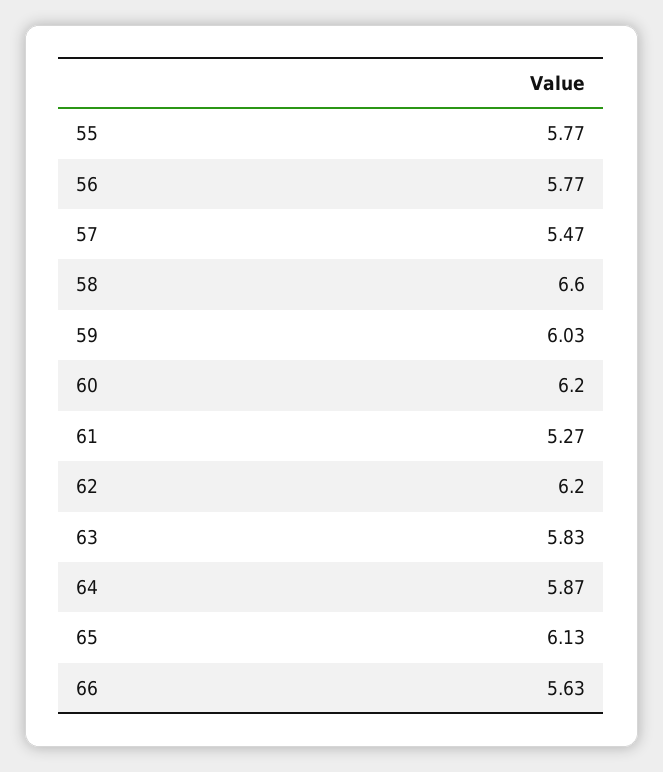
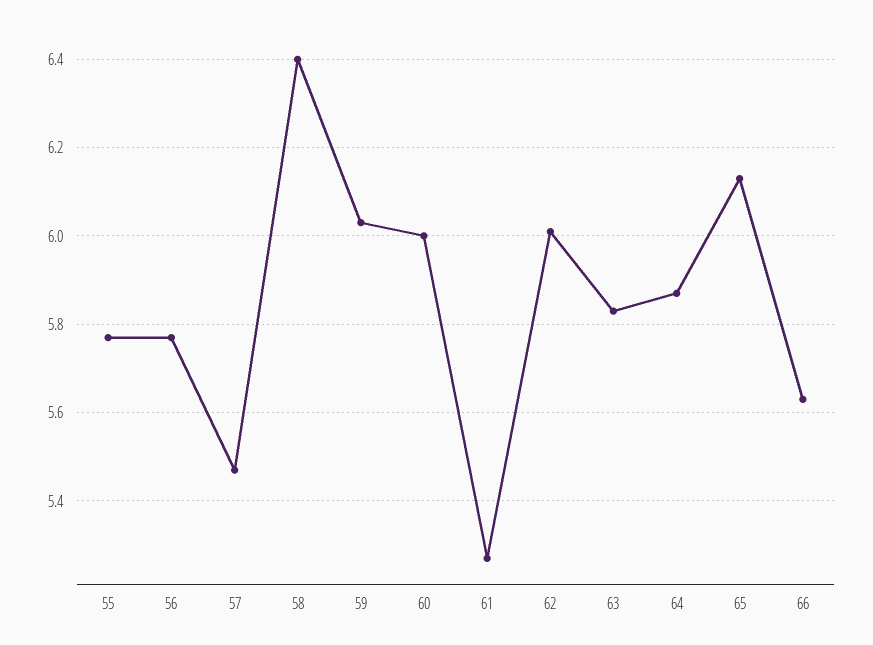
  {
    "55": 5.77,
    "56": 5.77,
    "57": 5.47,
-   "58": 6.6,
+   "58": 6.4,
    "59": 6.03,
-   "60": 6.2,
+   "60": 6,
    "61": 5.27,
-   "62": 6.2,
+   "62": 6,
    "63": 5.83,
    "64": 5.87,
    "65": 6.13,
    "66": 5.63
  }

